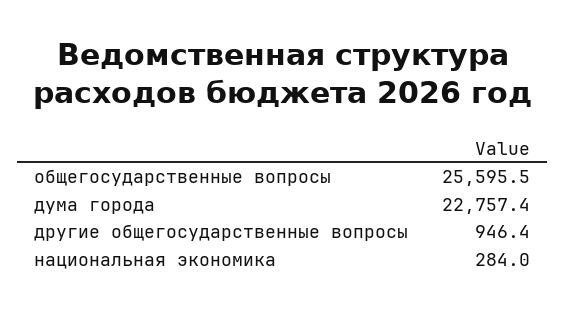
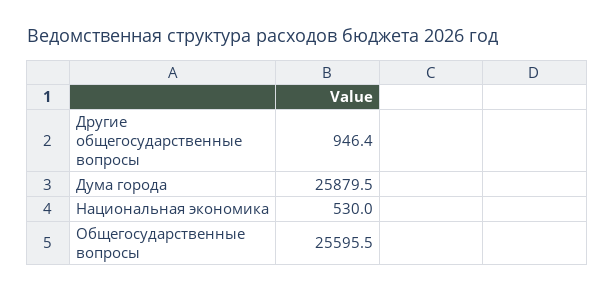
  {
    "общегосударственные вопросы": 25595.5,
-   "дума города": 22757.4,
+   "дума города": 25879.5,
    "другие общегосударственные вопросы": 946.4,
-   "национальная экономика": 284
+   "национальная экономика": 530
  }

